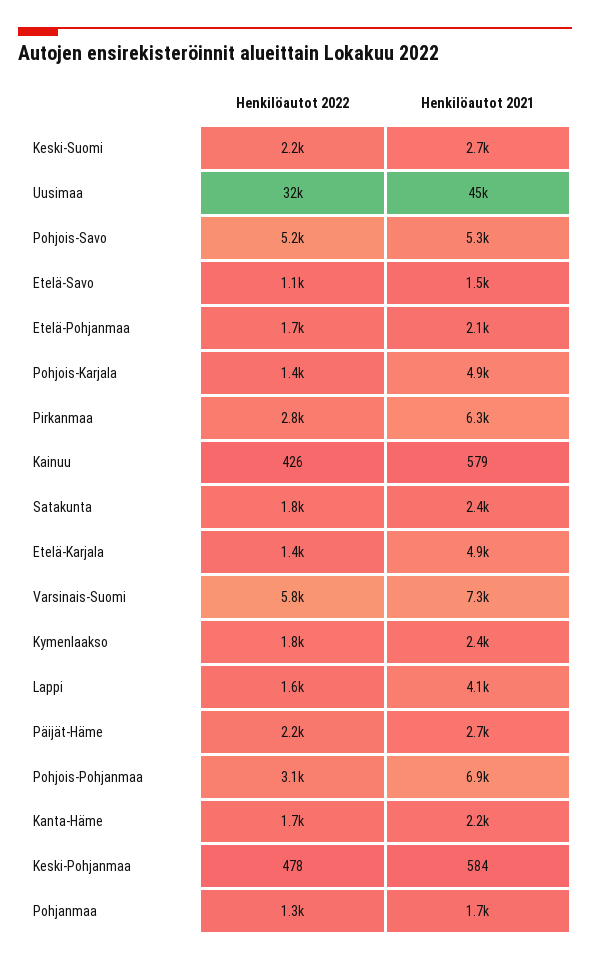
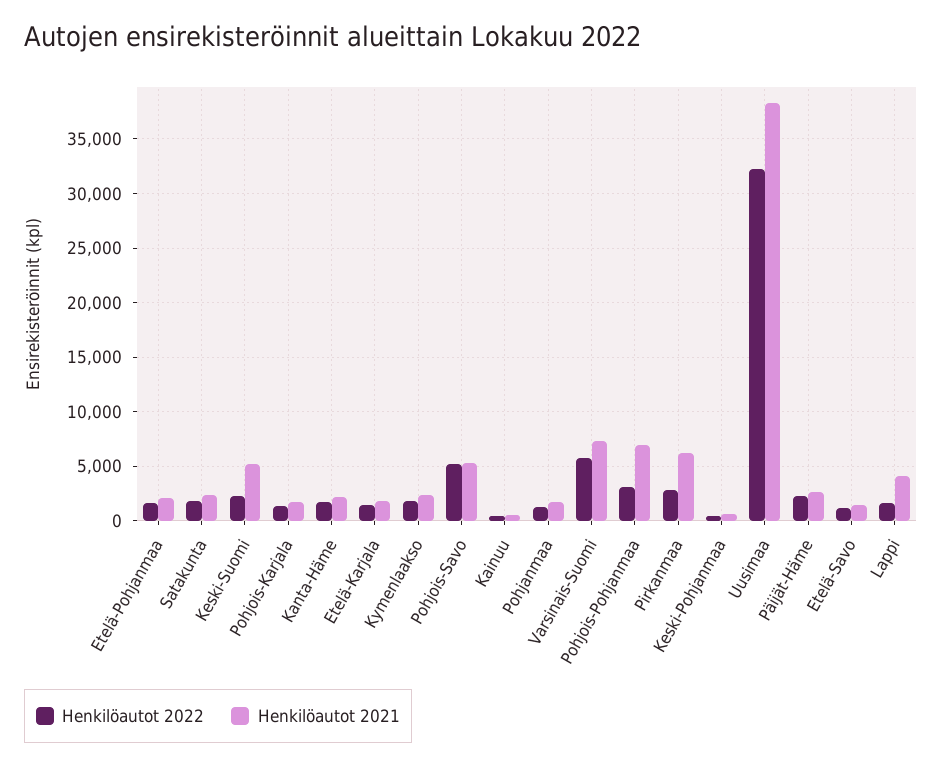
  {
    "Henkilöautot 2022": {
      "Keski-Suomi": 2200,
      "Uusimaa": 32000,
      "Pohjois-Savo": 5200,
      "Etelä-Savo": 1100,
      "Etelä-Pohjanmaa": 1700,
      "Pohjois-Karjala": 1400,
      "Pirkanmaa": 2800,
      "Kainuu": 426,
      "Satakunta": 1800,
      "Etelä-Karjala": 1400,
      "Varsinais-Suomi": 5800,
      "Kymenlaakso": 1800,
      "Lappi": 1600,
      "Päijät-Häme": 2200,
      "Pohjois-Pohjanmaa": 3100,
      "Kanta-Häme": 1700,
      "Keski-Pohjanmaa": 478,
      "Pohjanmaa": 1300
    },
    "Henkilöautot 2021": {
-     "Keski-Suomi": 2700,
+     "Keski-Suomi": 5000,
-     "Uusimaa": 45000,
+     "Uusimaa": 38000,
      "Pohjois-Savo": 5300,
      "Etelä-Savo": 1500,
      "Etelä-Pohjanmaa": 2100,
-     "Pohjois-Karjala": 4900,
+     "Pohjois-Karjala": 2000,
      "Pirkanmaa": 6300,
      "Kainuu": 579,
      "Satakunta": 2400,
-     "Etelä-Karjala": 4900,
+     "Etelä-Karjala": 2000,
      "Varsinais-Suomi": 7300,
      "Kymenlaakso": 2400,
      "Lappi": 4100,
      "Päijät-Häme": 2700,
      "Pohjois-Pohjanmaa": 6900,
      "Kanta-Häme": 2200,
      "Keski-Pohjanmaa": 584,
      "Pohjanmaa": 1700
    }
  }

